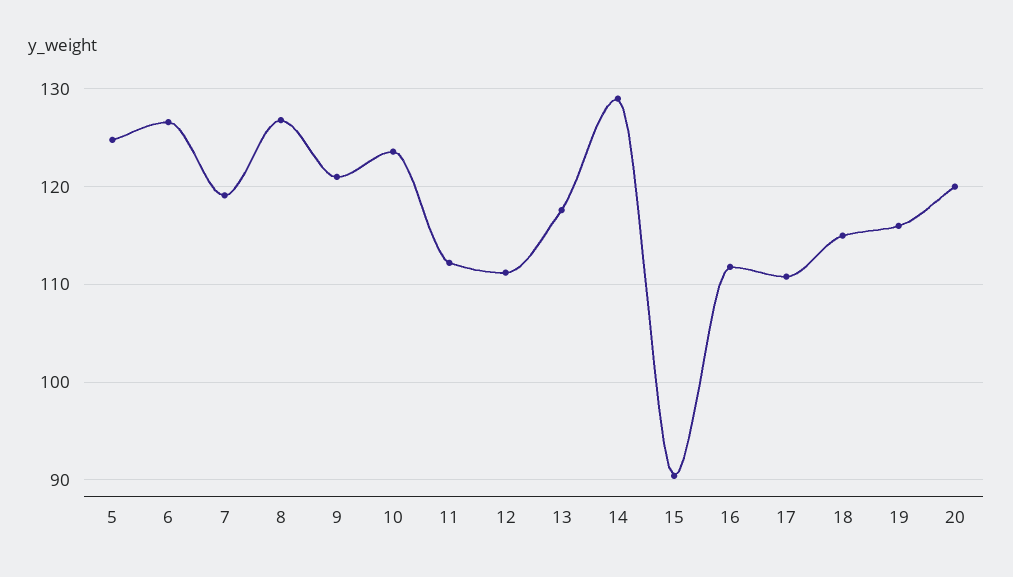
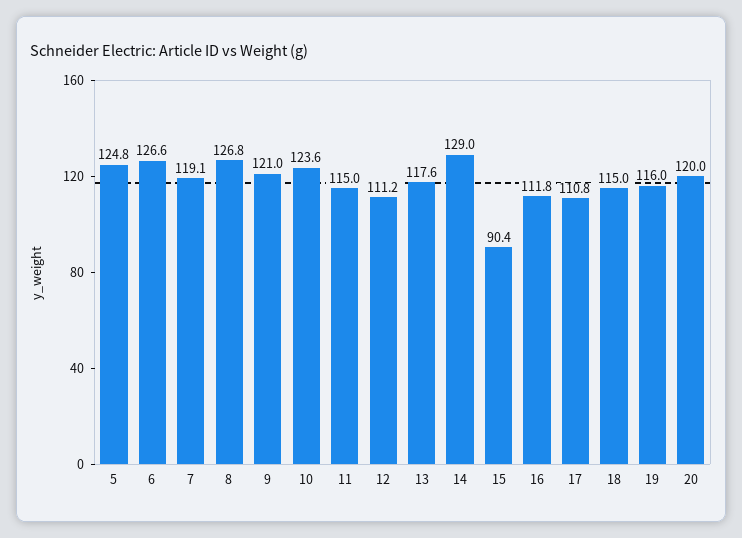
  {
    "5": 124.8,
    "6": 126.6,
    "7": 119.1,
    "8": 126.8,
    "9": 121,
    "10": 123.6,
-   "11": 112,
+   "11": 115,
    "12": 111.2,
    "13": 117.6,
    "14": 129,
    "15": 90.4,
    "16": 111.8,
    "17": 110.8,
    "18": 115,
    "19": 116,
    "20": 120
  }

